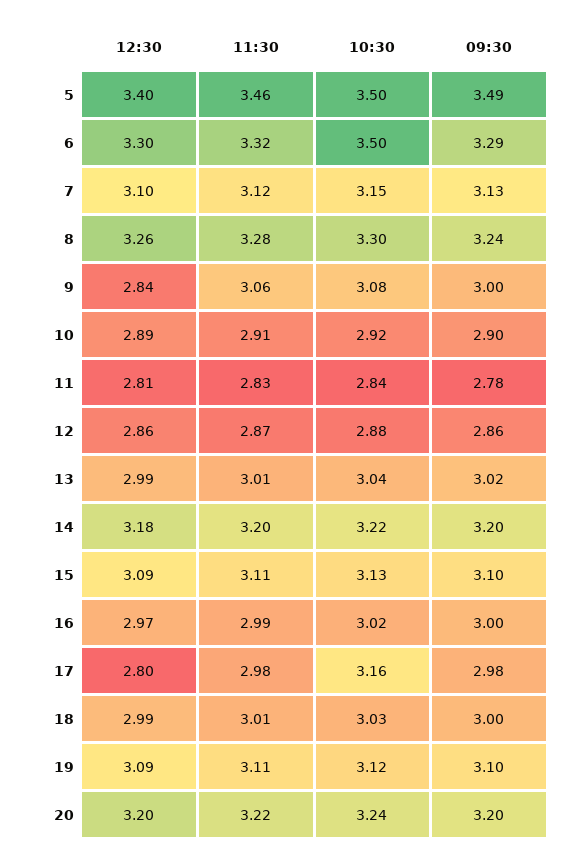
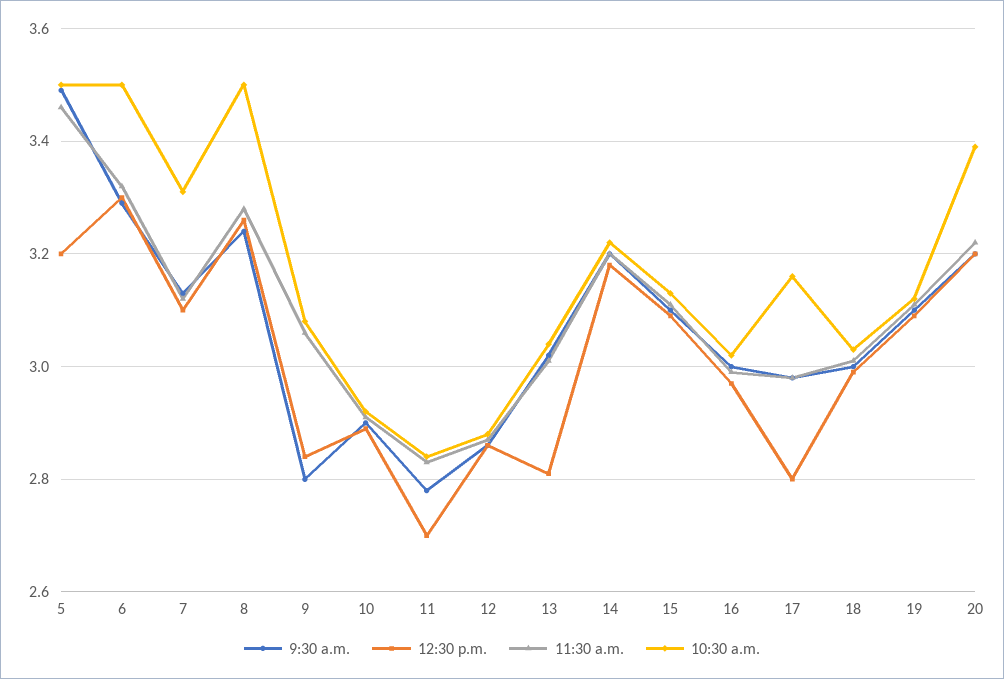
  {
    "12:30": {
-     "5": 3.4,
+     "5": 3.2,
      "6": 3.3,
      "7": 3.1,
      "8": 3.26,
      "9": 2.84,
      "10": 2.89,
-     "11": 2.81,
+     "11": 2.7,
      "12": 2.86,
-     "13": 2.99,
+     "13": 2.8,
      "14": 3.18,
      "15": 3.09,
      "16": 2.97,
      "17": 2.8,
      "18": 2.99,
      "19": 3.09,
      "20": 3.2
    },
    "11:30": {
      "5": 3.46,
      "6": 3.32,
      "7": 3.12,
      "8": 3.28,
      "9": 3.06,
      "10": 2.91,
      "11": 2.83,
      "12": 2.87,
      "13": 3.01,
      "14": 3.2,
      "15": 3.11,
      "16": 2.99,
      "17": 2.98,
      "18": 3.01,
      "19": 3.11,
      "20": 3.22
    },
    "10:30": {
      "5": 3.5,
      "6": 3.5,
-     "7": 3.15,
+     "7": 3.3,
-     "8": 3.3,
+     "8": 3.5,
      "9": 3.08,
      "10": 2.92,
      "11": 2.84,
      "12": 2.88,
      "13": 3.04,
      "14": 3.22,
      "15": 3.13,
      "16": 3.02,
      "17": 3.16,
      "18": 3.03,
      "19": 3.12,
-     "20": 3.24
+     "20": 3.4
    },
    "09:30": {
      "5": 3.49,
      "6": 3.29,
      "7": 3.13,
      "8": 3.24,
-     "9": 3,
+     "9": 2.8,
      "10": 2.9,
      "11": 2.78,
      "12": 2.86,
      "13": 3.02,
      "14": 3.2,
      "15": 3.1,
      "16": 3,
      "17": 2.98,
      "18": 3,
      "19": 3.1,
      "20": 3.2
    }
  }

